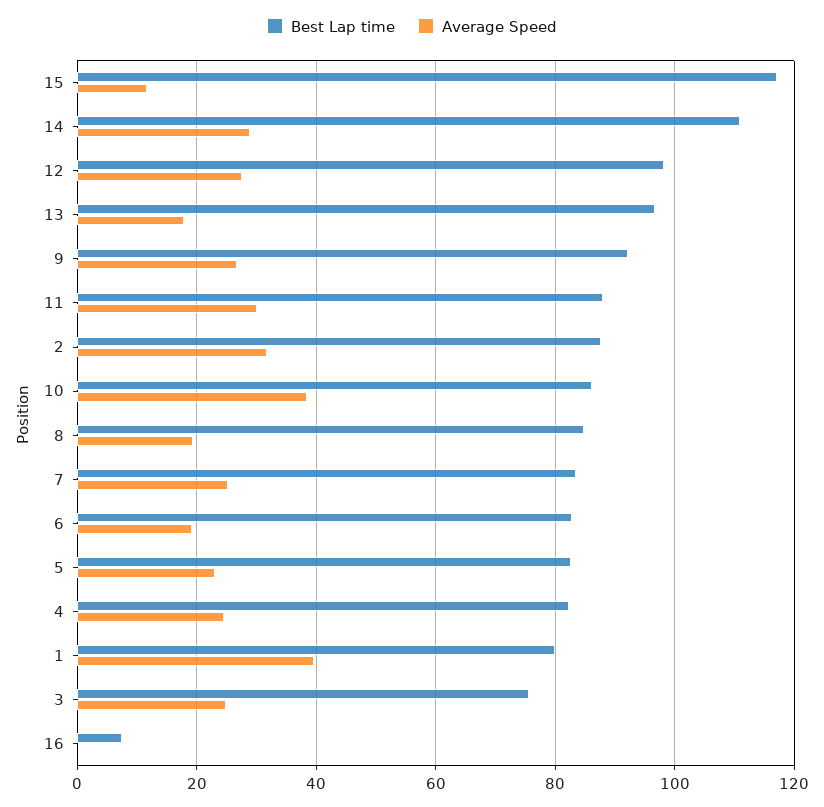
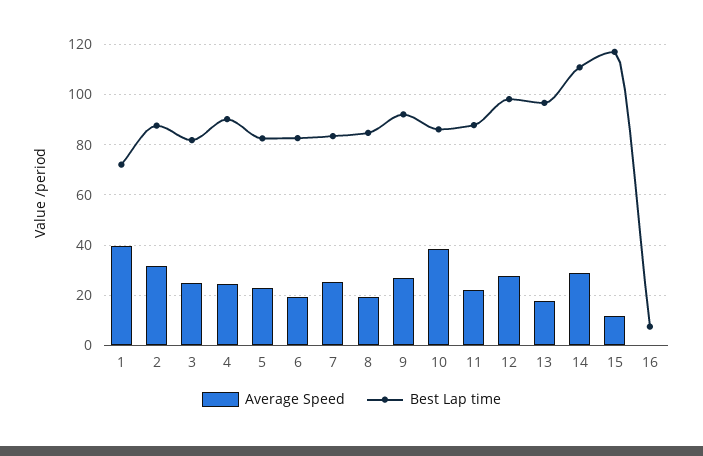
  {
    "Best Lap time": {
      "15": 118,
      "14": 110,
      "12": 98,
      "13": 96,
      "9": 92,
      "11": 88,
      "2": 88,
      "10": 86,
      "8": 84,
      "7": 84,
      "6": 82,
      "5": 82,
-     "4": 82,
+     "4": 90,
-     "1": 80,
+     "1": 72.5,
-     "3": 76,
+     "3": 82.5,
      "16": 8
    },
    "Average Speed": {
      "15": 12,
      "14": 28,
      "12": 28,
      "13": 18,
      "9": 26,
-     "11": 30,
+     "11": 22.5,
      "2": 32,
      "10": 38,
      "8": 20,
      "7": 26,
      "6": 20,
      "5": 24,
      "4": 24,
      "1": 40,
      "3": 24,
      "16": 0
    }
  }

